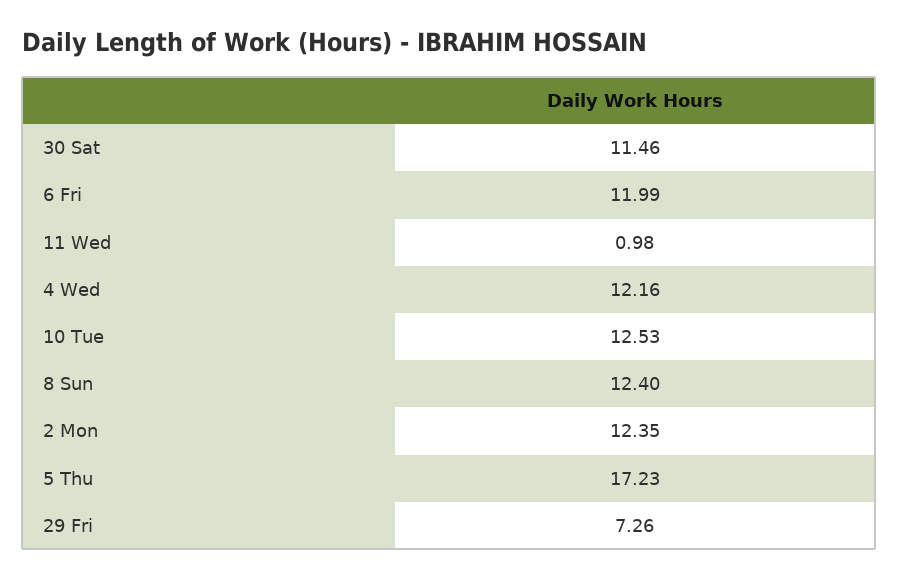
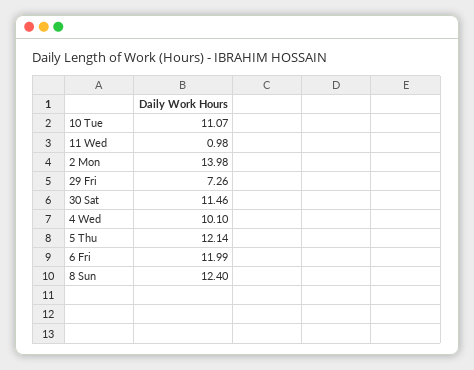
  {
    "30 Sat": 11.46,
    "6 Fri": 11.99,
    "11 Wed": 0.98,
-   "4 Wed": 12.16,
+   "4 Wed": 10.1,
-   "10 Tue": 12.53,
+   "10 Tue": 11.07,
    "8 Sun": 12.4,
-   "2 Mon": 12.35,
+   "2 Mon": 13.98,
-   "5 Thu": 17.23,
+   "5 Thu": 12.14,
    "29 Fri": 7.26
  }

